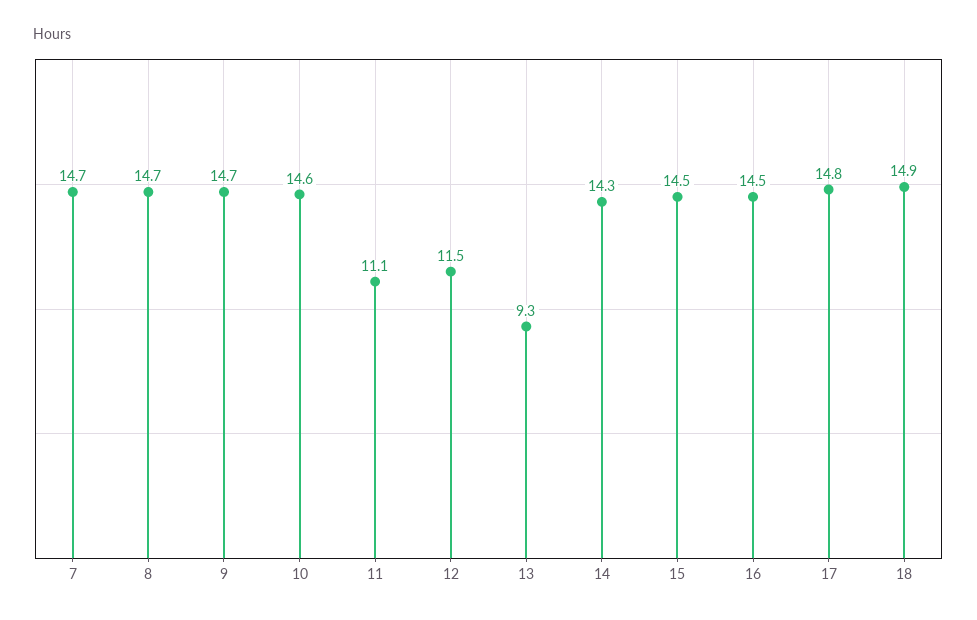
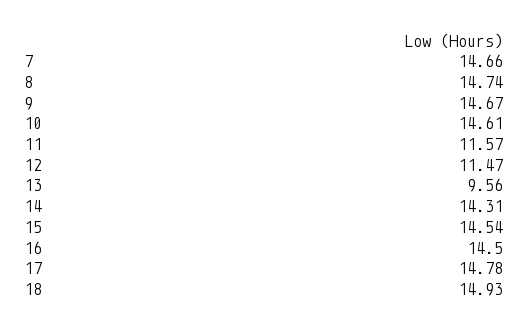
  {
    "7": 14.66,
    "8": 14.74,
    "9": 14.67,
    "10": 14.61,
-   "11": 11.1,
+   "11": 11.57,
    "12": 11.47,
-   "13": 9.3,
+   "13": 9.56,
    "14": 14.31,
    "15": 14.54,
    "16": 14.5,
    "17": 14.78,
    "18": 14.93
  }

